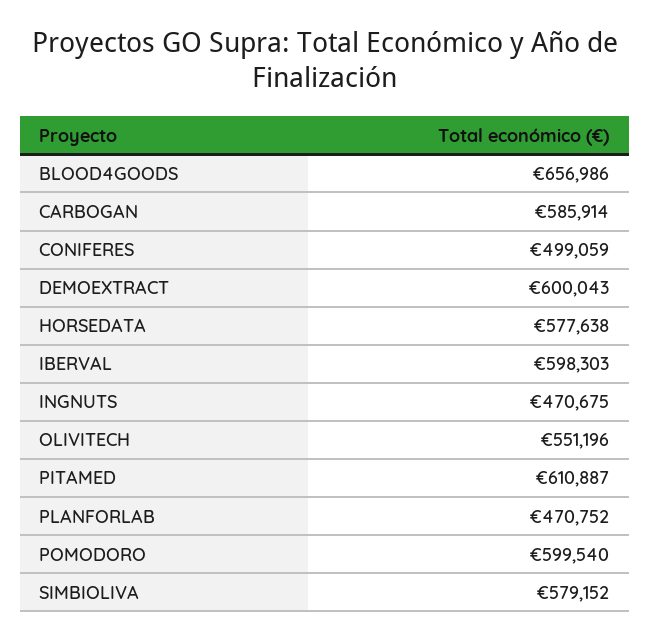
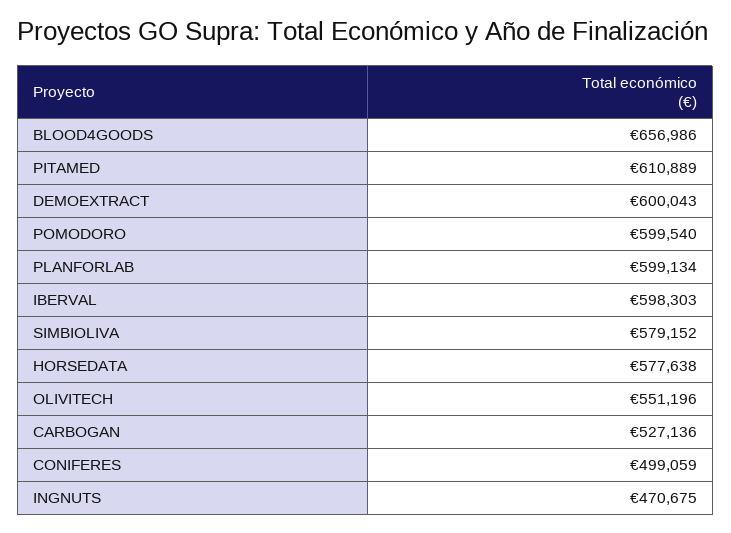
  {
    "BLOOD4GOODS": 656986,
-   "CARBOGAN": 585914,
+   "CARBOGAN": 527136,
    "CONIFERES": 499059,
    "DEMOEXTRACT": 600043,
    "HORSEDATA": 577638,
    "IBERVAL": 598303,
    "INGNUTS": 470675,
    "OLIVITECH": 551196,
-   "PITAMED": 610887,
+   "PITAMED": 610889,
-   "PLANFORLAB": 470752,
+   "PLANFORLAB": 599134,
    "POMODORO": 599540,
    "SIMBIOLIVA": 579152
  }

